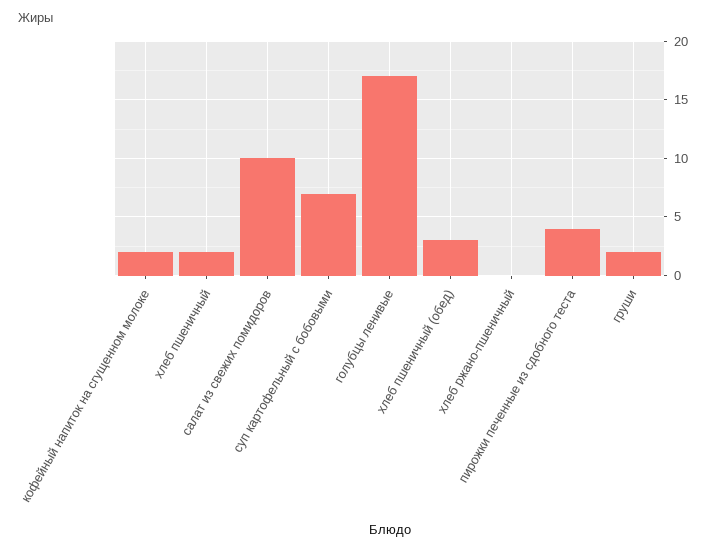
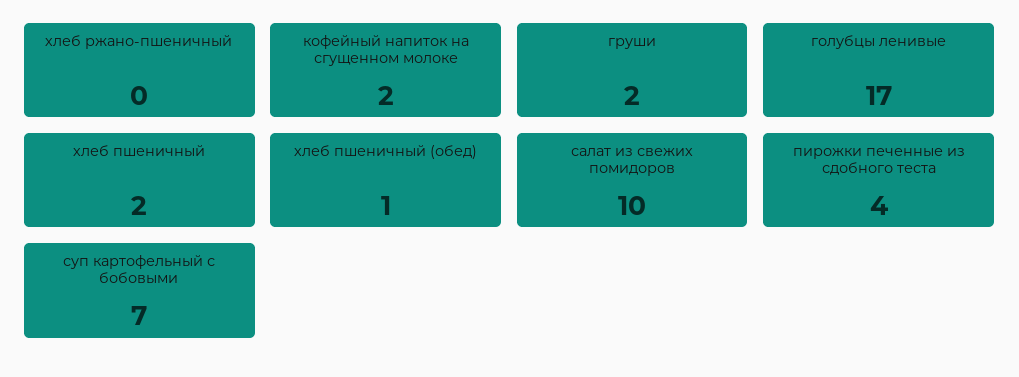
  {
    "кофейный напиток на сгущенном молоке": 2,
    "хлеб пшеничный": 2,
    "салат из свежих помидоров": 10,
    "суп картофельный с бобовыми": 7,
    "голубцы ленивые": 17,
-   "хлеб пшеничный (обед)": 3,
+   "хлеб пшеничный (обед)": 1,
    "хлеб ржано-пшеничный": 0,
    "пирожки печенные из сдобного теста": 4,
    "груши": 2
  }

